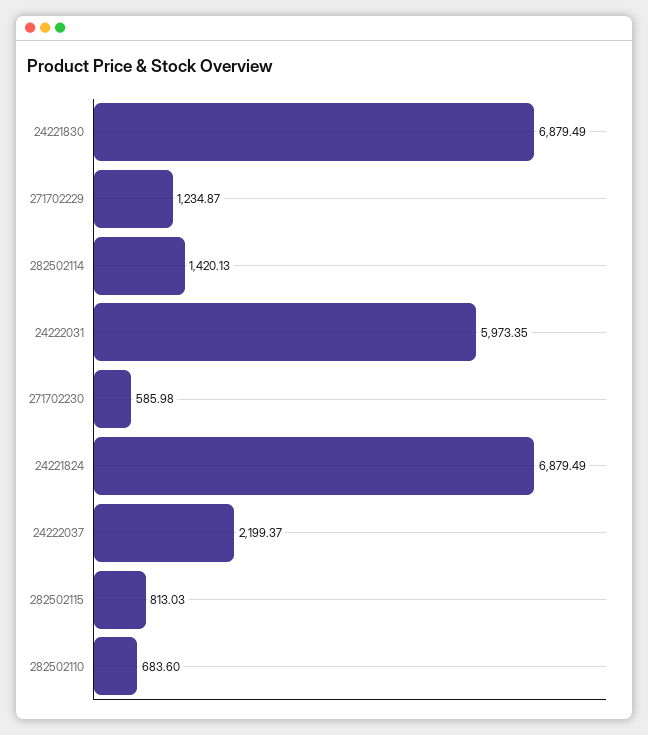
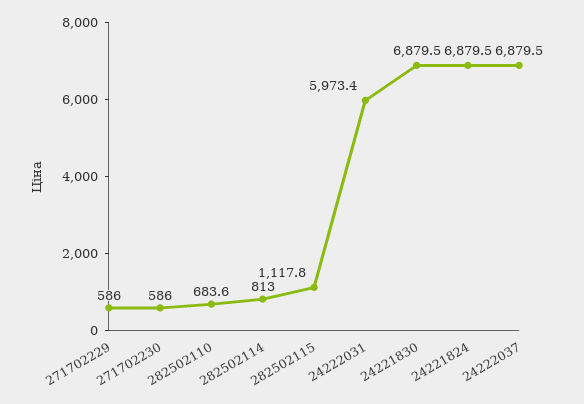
  {
    "24221830": 6879.49,
-   "271702229": 1234.87,
+   "271702229": 586,
-   "282502114": 1420.13,
+   "282502114": 813,
    "24222031": 5973.35,
    "271702230": 585.98,
    "24221824": 6879.49,
-   "24222037": 2199.37,
+   "24222037": 6879.5,
-   "282502115": 813.03,
+   "282502115": 1117.8,
    "282502110": 683.6
  }

